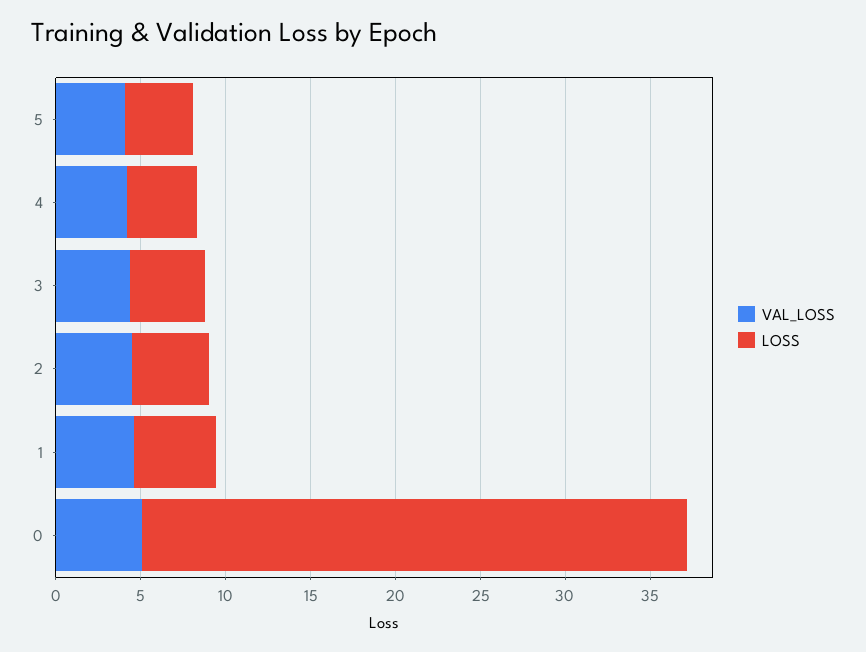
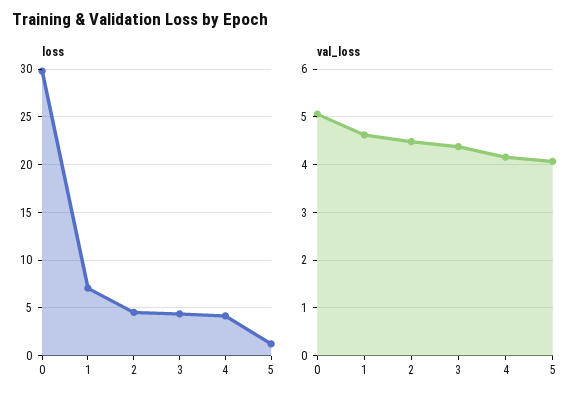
  {
    "VAL_LOSS": {
      "5": 4,
      "4": 4.2,
      "3": 4.4,
      "2": 4.4,
      "1": 4.6,
      "0": 5
    },
    "LOSS": {
-     "5": 4,
+     "5": 1,
      "4": 4,
      "3": 4,
      "2": 5,
-     "1": 5,
+     "1": 7,
-     "0": 32
+     "0": 30
    }
  }

